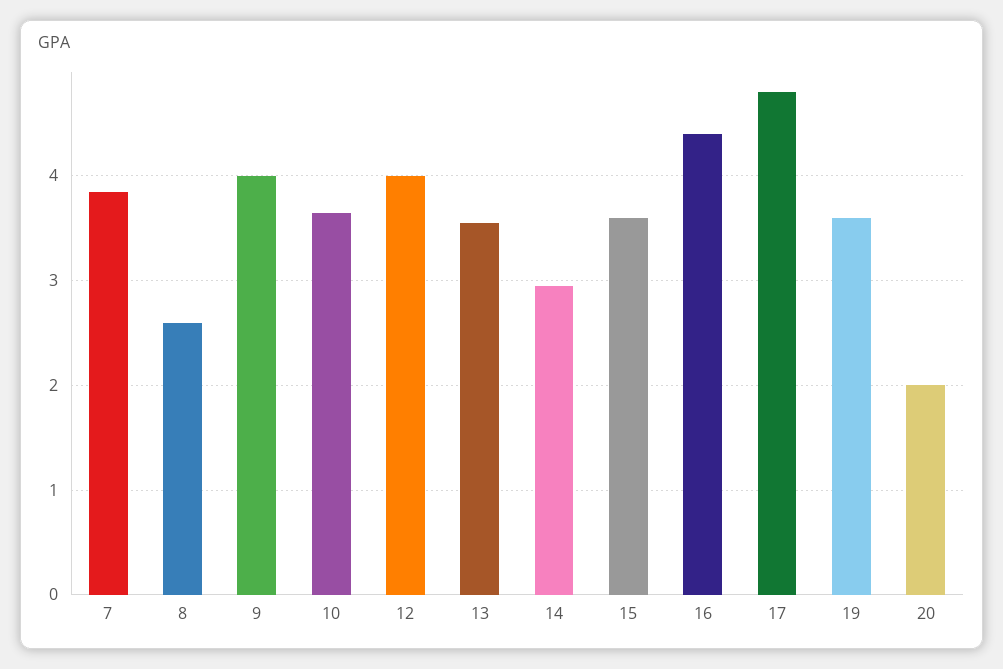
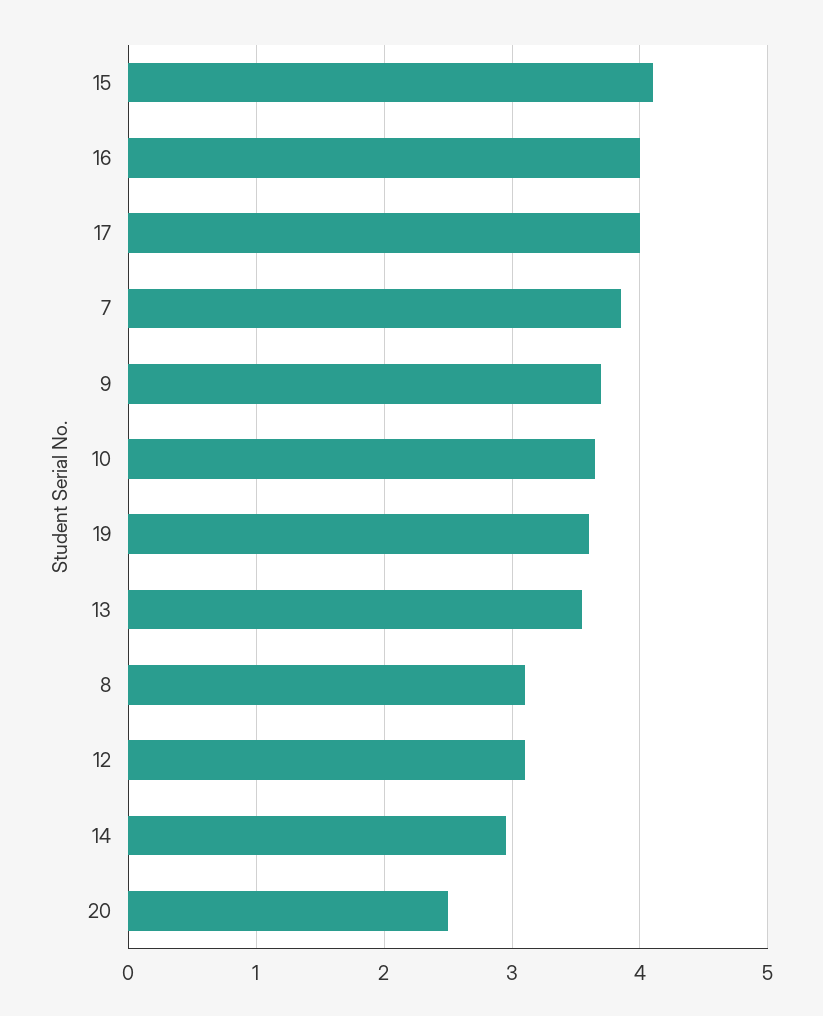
  {
    "7": 3.9,
-   "8": 2.6,
+   "8": 3.1,
-   "9": 4,
+   "9": 3.7,
    "10": 3.7,
-   "12": 4,
+   "12": 3.1,
    "13": 3.6,
    "14": 3,
-   "15": 3.6,
+   "15": 4.1,
-   "16": 4.4,
+   "16": 4,
-   "17": 4.8,
+   "17": 4,
    "19": 3.6,
-   "20": 2
+   "20": 2.5
  }

